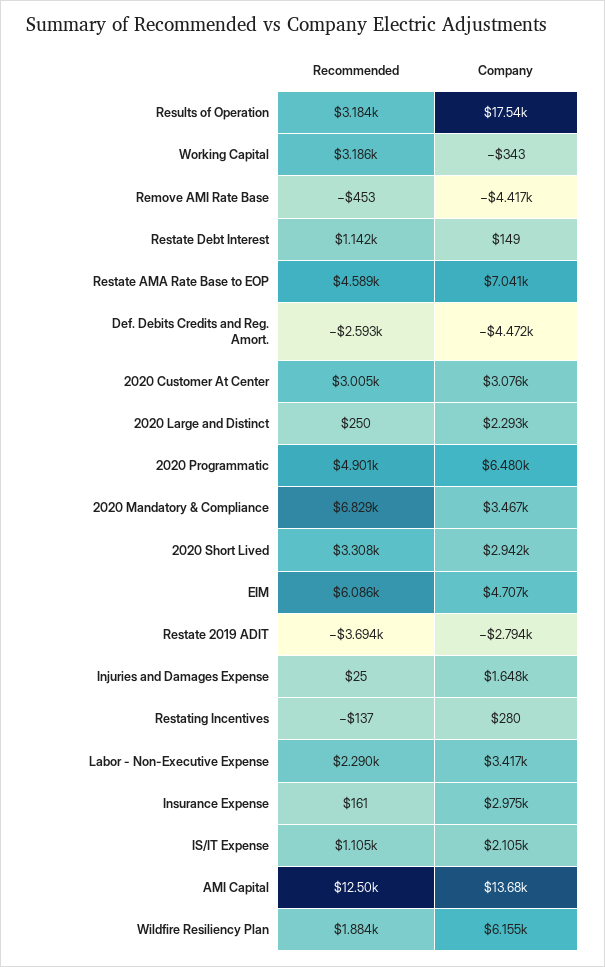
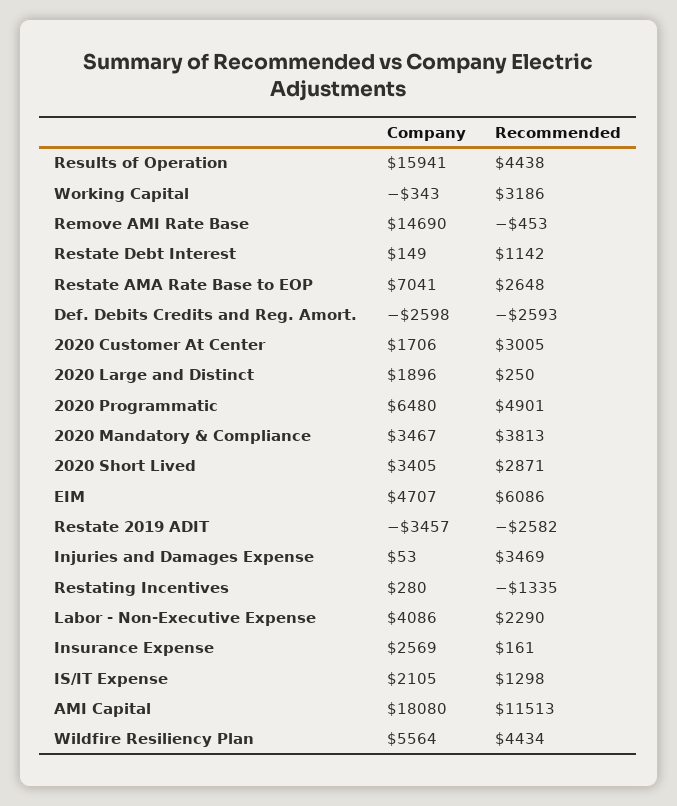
  {
    "Recommended": {
-     "Results of Operation": 3184,
+     "Results of Operation": 4438,
      "Working Capital": 3186,
      "Remove AMI Rate Base": -453,
      "Restate Debt Interest": 1142,
-     "Restate AMA Rate Base to EOP": 4589,
+     "Restate AMA Rate Base to EOP": 2648,
      "Def. Debits Credits and Reg. Amort.": -2593,
      "2020 Customer At Center": 3005,
      "2020 Large and Distinct": 250,
      "2020 Programmatic": 4901,
-     "2020 Mandatory & Compliance": 6829,
+     "2020 Mandatory & Compliance": 3813,
-     "2020 Short Lived": 3308,
+     "2020 Short Lived": 2871,
      "EIM": 6086,
-     "Restate 2019 ADIT": -3694,
+     "Restate 2019 ADIT": -2582,
-     "Injuries and Damages Expense": 25,
+     "Injuries and Damages Expense": 3469,
-     "Restating Incentives": -137,
+     "Restating Incentives": -1335,
      "Labor - Non-Executive Expense": 2290,
      "Insurance Expense": 161,
-     "IS/IT Expense": 1105,
+     "IS/IT Expense": 1298,
-     "AMI Capital": 12500,
+     "AMI Capital": 11513,
-     "Wildfire Resiliency Plan": 1884
+     "Wildfire Resiliency Plan": 4434
    },
    "Company": {
-     "Results of Operation": 17540,
+     "Results of Operation": 15941,
      "Working Capital": -343,
-     "Remove AMI Rate Base": -4417,
+     "Remove AMI Rate Base": 14690,
      "Restate Debt Interest": 149,
      "Restate AMA Rate Base to EOP": 7041,
-     "Def. Debits Credits and Reg. Amort.": -4472,
+     "Def. Debits Credits and Reg. Amort.": -2598,
-     "2020 Customer At Center": 3076,
+     "2020 Customer At Center": 1706,
-     "2020 Large and Distinct": 2293,
+     "2020 Large and Distinct": 1896,
      "2020 Programmatic": 6480,
      "2020 Mandatory & Compliance": 3467,
-     "2020 Short Lived": 2942,
+     "2020 Short Lived": 3405,
      "EIM": 4707,
-     "Restate 2019 ADIT": -2794,
+     "Restate 2019 ADIT": -3457,
-     "Injuries and Damages Expense": 1648,
+     "Injuries and Damages Expense": 53,
      "Restating Incentives": 280,
-     "Labor - Non-Executive Expense": 3417,
+     "Labor - Non-Executive Expense": 4086,
-     "Insurance Expense": 2975,
+     "Insurance Expense": 2569,
      "IS/IT Expense": 2105,
-     "AMI Capital": 13680,
+     "AMI Capital": 18080,
-     "Wildfire Resiliency Plan": 6155
+     "Wildfire Resiliency Plan": 5564
    }
  }

